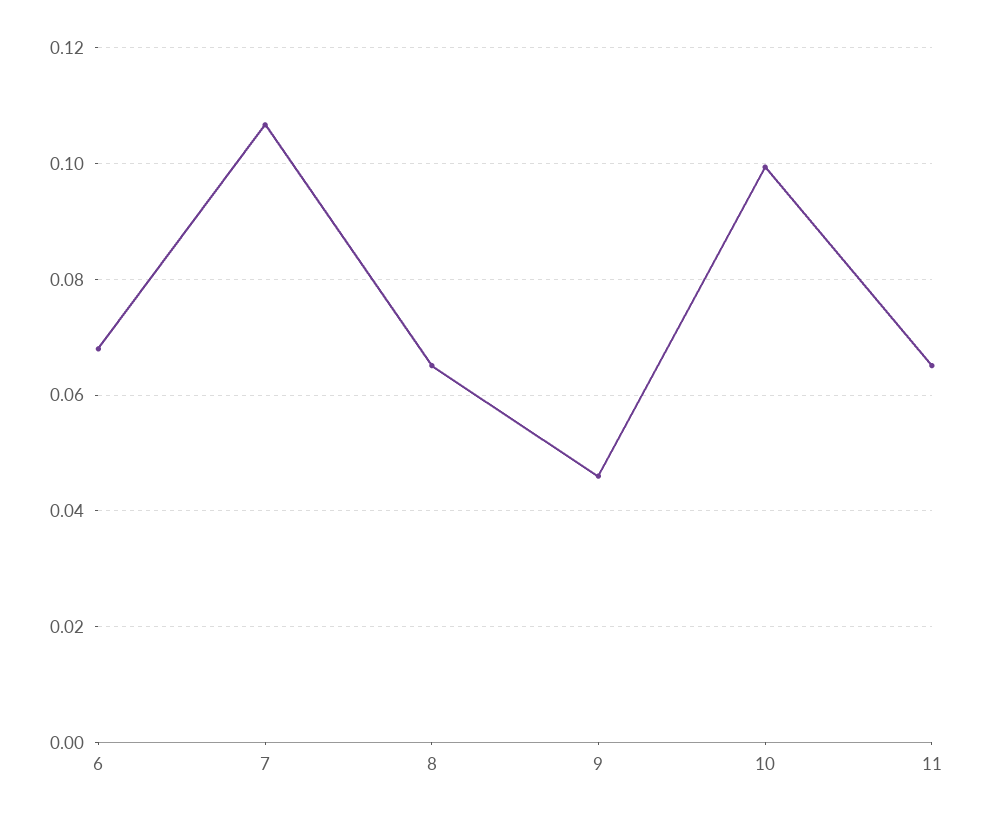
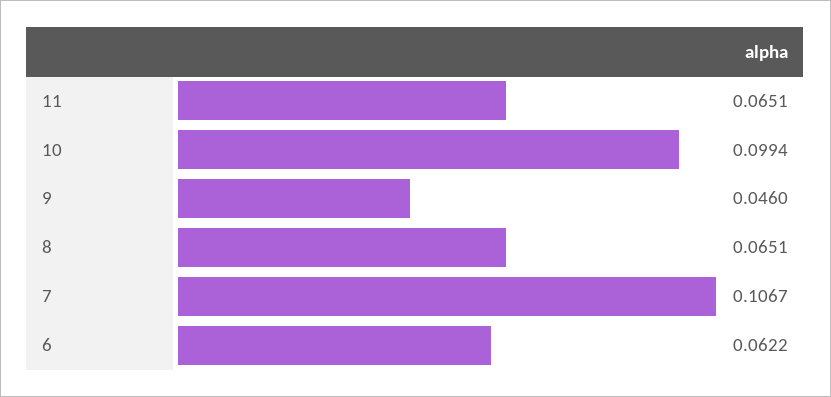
  {
-   "6": 0.068,
+   "6": 0.0622,
    "7": 0.1067,
    "8": 0.0651,
    "9": 0.046,
    "10": 0.0994,
    "11": 0.0651
  }

